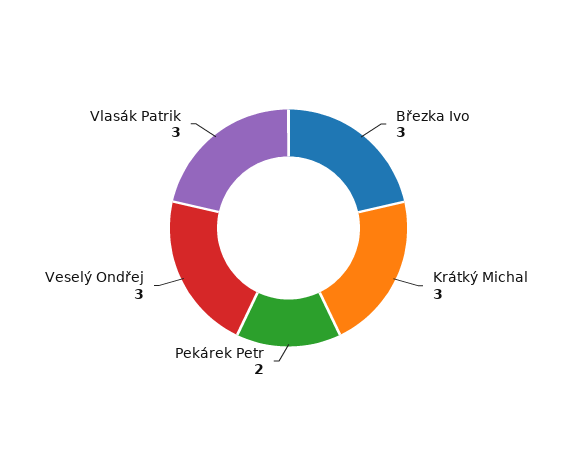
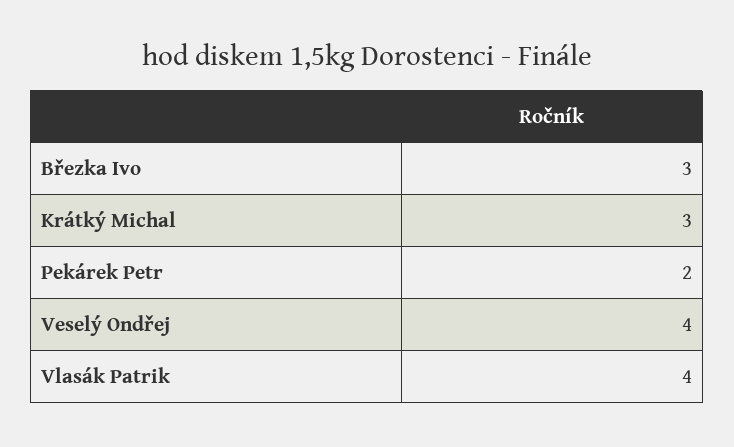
  {
    "Březka Ivo": 3,
    "Krátký Michal": 3,
    "Pekárek Petr": 2,
-   "Veselý Ondřej": 3,
+   "Veselý Ondřej": 4,
-   "Vlasák Patrik": 3
+   "Vlasák Patrik": 4
  }

